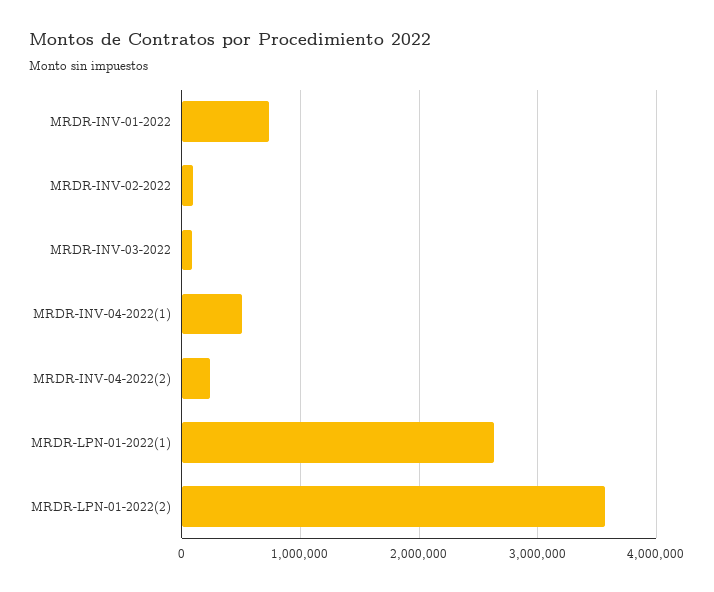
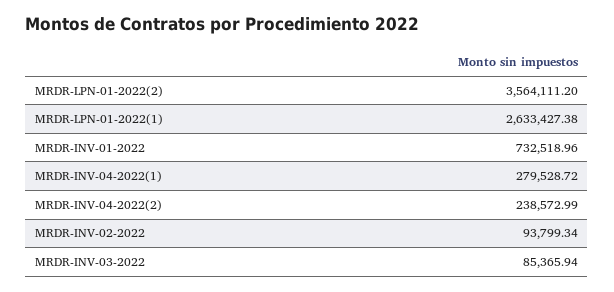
  {
    "MRDR-INV-01-2022": 732518.96,
    "MRDR-INV-02-2022": 93799.34,
    "MRDR-INV-03-2022": 85365.94,
-   "MRDR-INV-04-2022(1)": 500000,
+   "MRDR-INV-04-2022(1)": 279528.72,
    "MRDR-INV-04-2022(2)": 238572.99,
    "MRDR-LPN-01-2022(1)": 2633427.38,
    "MRDR-LPN-01-2022(2)": 3564111.2
  }

